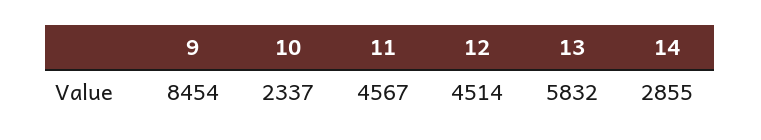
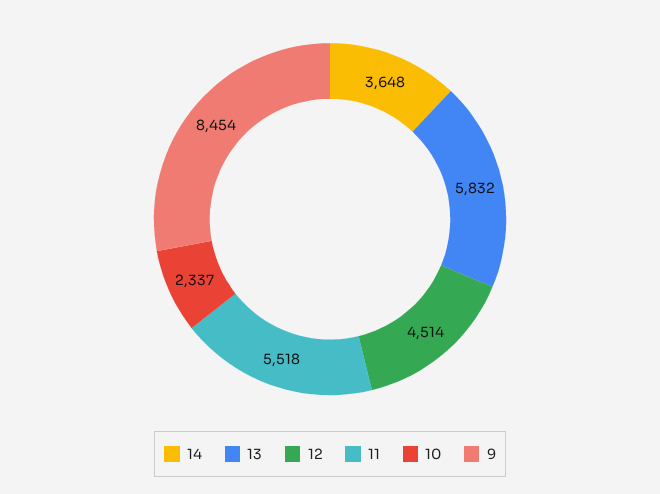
  {
    "9": 8454,
    "10": 2337,
-   "11": 4567,
+   "11": 5518,
    "12": 4514,
    "13": 5832,
-   "14": 2855
+   "14": 3648
  }

